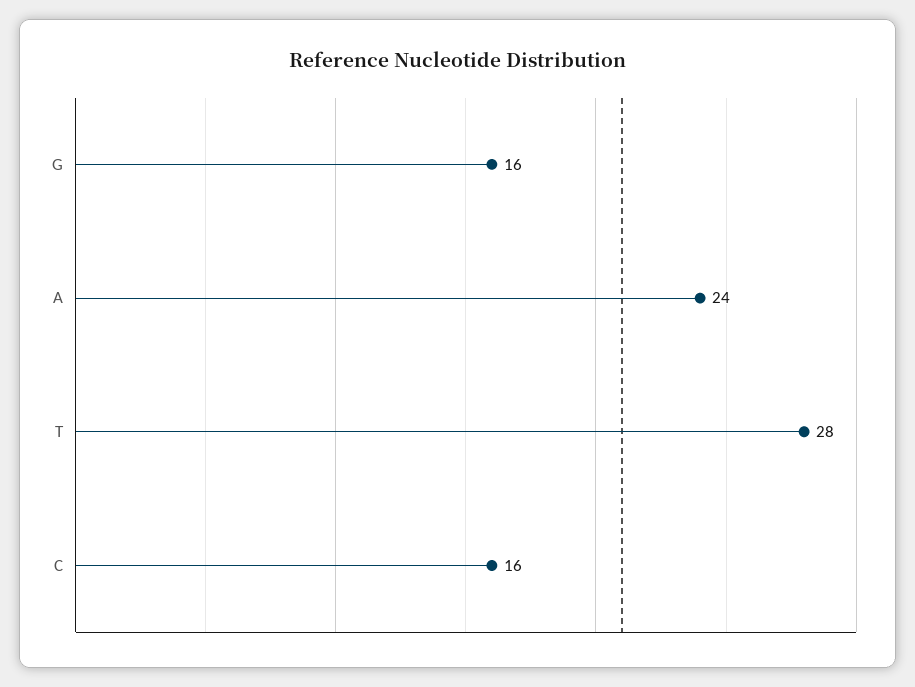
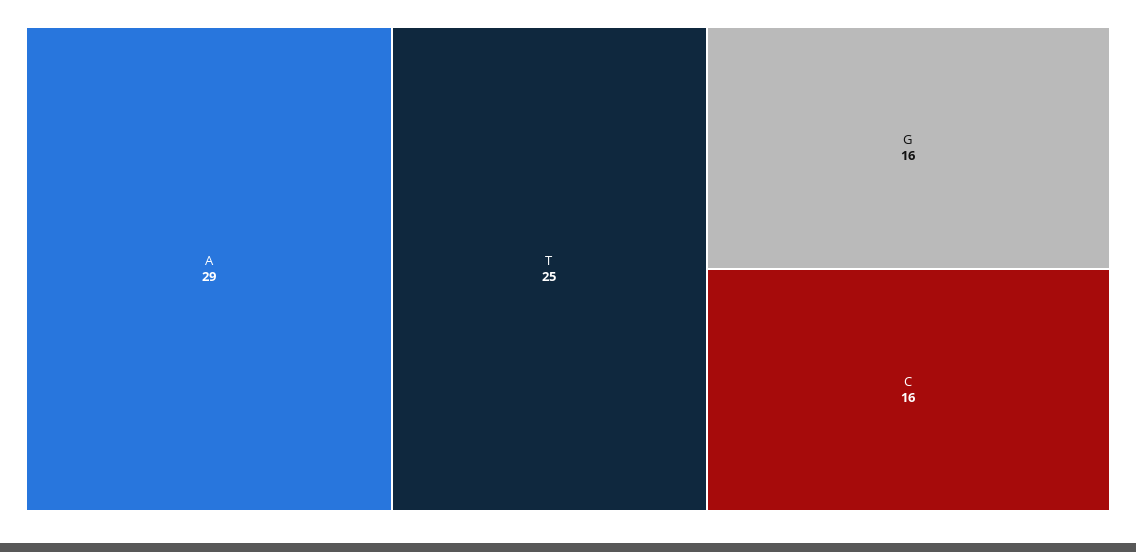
  {
    "G": 16,
-   "A": 24,
+   "A": 29,
-   "T": 28,
+   "T": 25,
    "C": 16
  }

